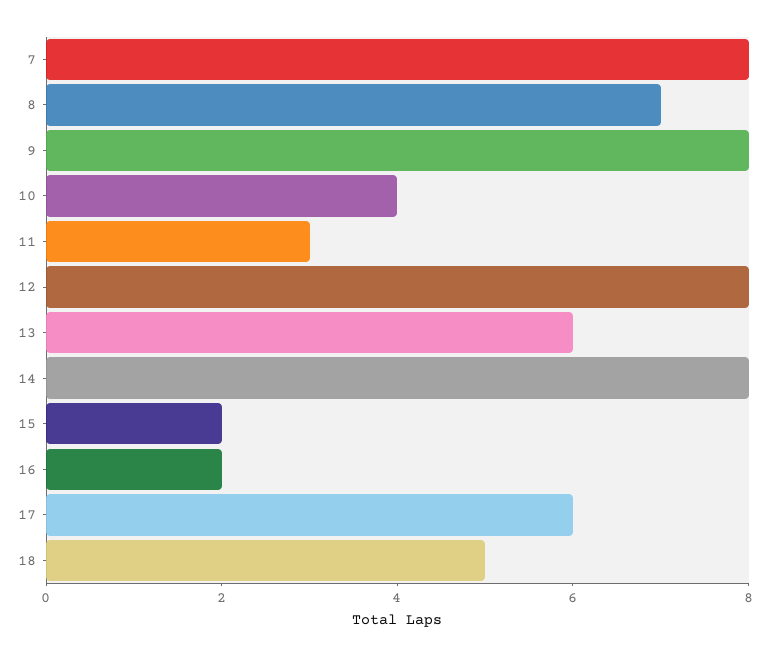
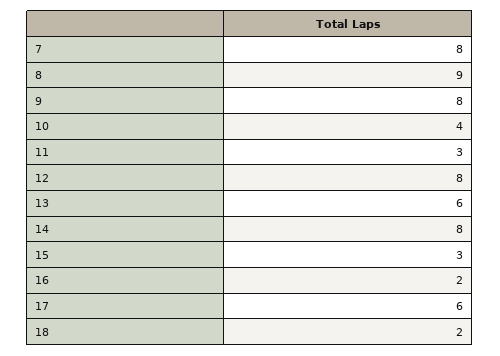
  {
    "7": 8,
-   "8": 7,
+   "8": 9,
    "9": 8,
    "10": 4,
    "11": 3,
    "12": 8,
    "13": 6,
    "14": 8,
-   "15": 2,
+   "15": 3,
    "16": 2,
    "17": 6,
-   "18": 5
+   "18": 2
  }

